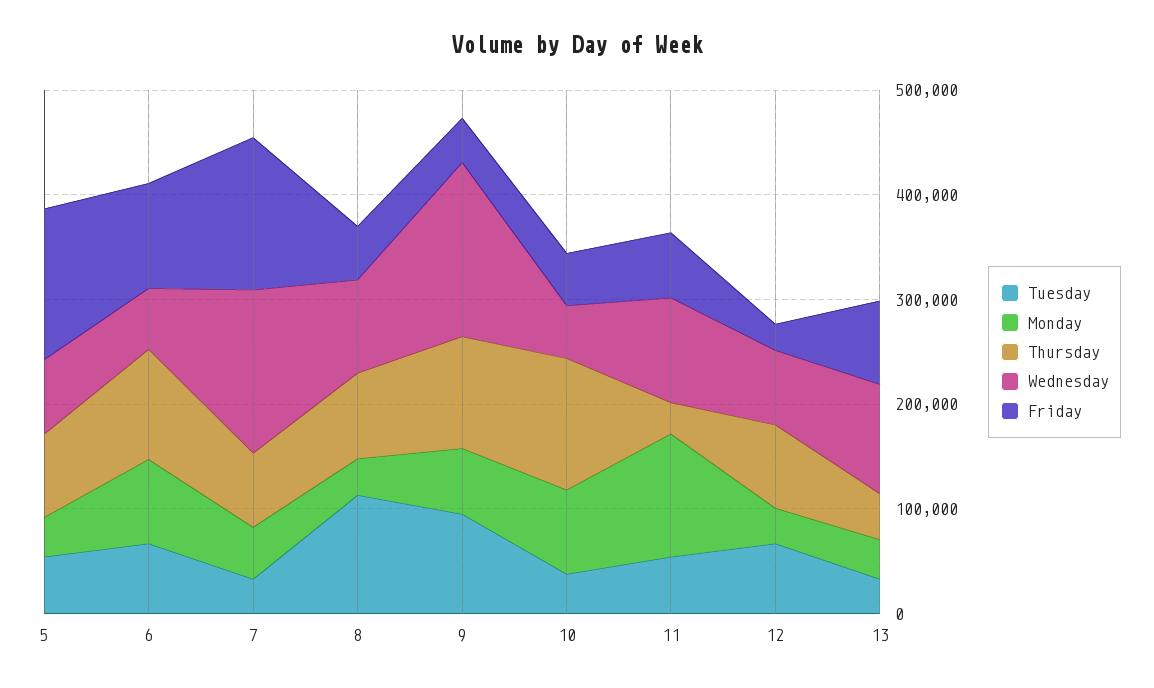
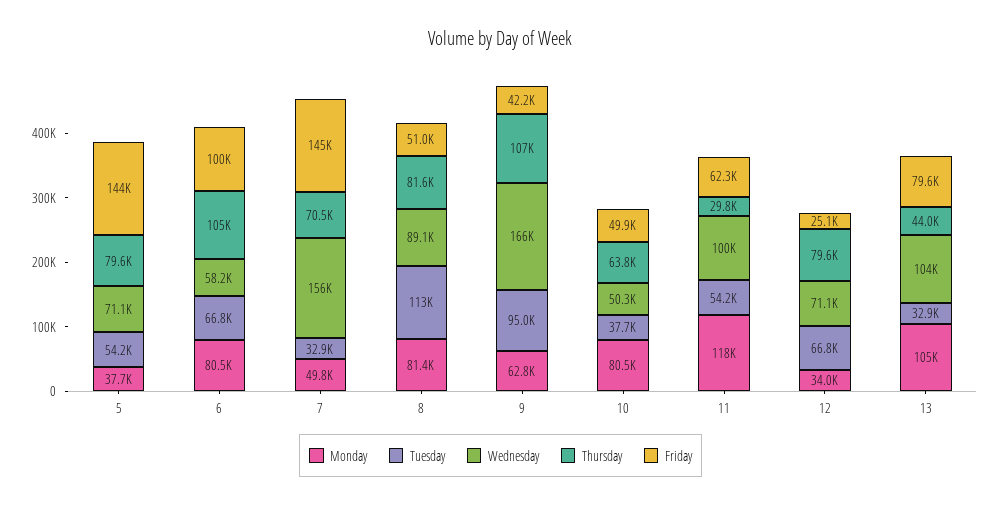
  {
    "Tuesday": {
      "5": 54200,
      "6": 66800,
      "7": 32900,
      "8": 113000,
      "9": 95000,
      "10": 37700,
      "11": 54200,
      "12": 66800,
      "13": 32900
    },
    "Monday": {
      "5": 37700,
      "6": 80500,
      "7": 49800,
-     "8": 40000,
+     "8": 81400,
      "9": 62800,
      "10": 80500,
      "11": 118000,
      "12": 34000,
-     "13": 40000
+     "13": 105000
    },
    "Thursday": {
      "5": 79600,
      "6": 105000,
      "7": 70500,
      "8": 81600,
      "9": 107000,
-     "10": 120000,
+     "10": 63800,
      "11": 29800,
      "12": 79600,
      "13": 44000
    },
    "Wednesday": {
      "5": 71100,
      "6": 58200,
      "7": 156000,
      "8": 89100,
      "9": 166000,
      "10": 50300,
      "11": 100000,
      "12": 71100,
      "13": 104000
    },
    "Friday": {
      "5": 144000,
      "6": 100000,
      "7": 145000,
      "8": 51000,
      "9": 42200,
      "10": 49900,
      "11": 62300,
      "12": 25100,
      "13": 79600
    }
  }

